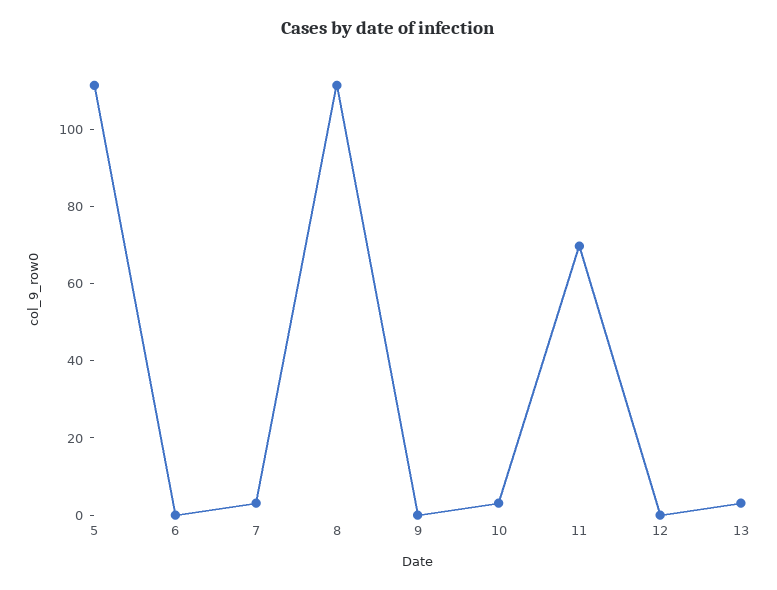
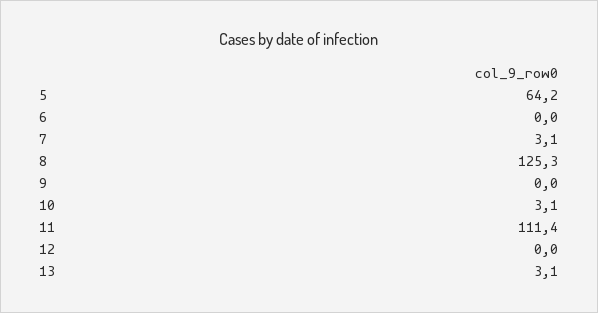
  {
-   "5": 110,
+   "5": 64.2,
    "6": 0,
    "7": 3.1,
-   "8": 110,
+   "8": 125.3,
    "9": 0,
    "10": 3.1,
-   "11": 70,
+   "11": 111.4,
    "12": 0,
    "13": 3.1
  }

